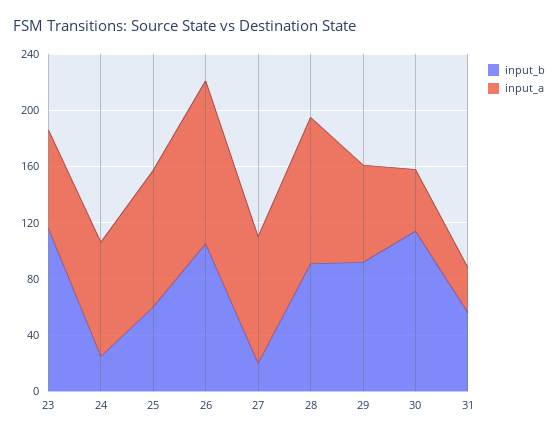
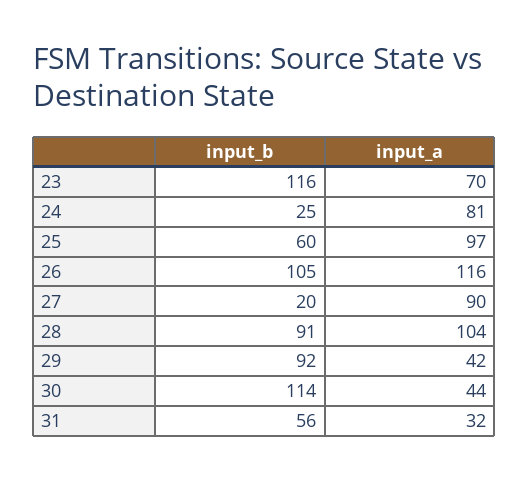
  {
    "input_b": {
      "23": 116,
      "24": 25,
      "25": 60,
      "26": 105,
      "27": 20,
      "28": 91,
      "29": 92,
      "30": 114,
      "31": 56
    },
    "input_a": {
      "23": 70,
      "24": 81,
      "25": 97,
      "26": 116,
      "27": 90,
      "28": 104,
-     "29": 70,
+     "29": 42,
      "30": 44,
      "31": 32
    }
  }

